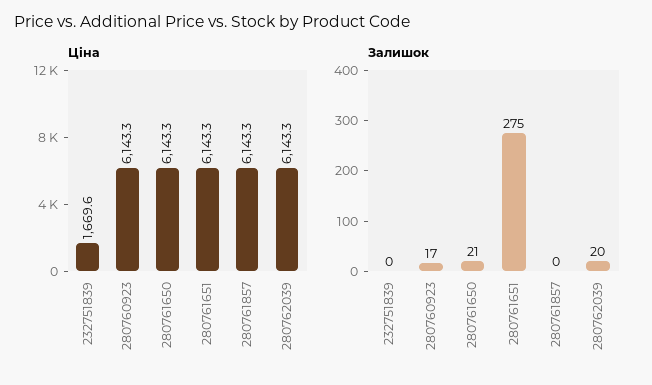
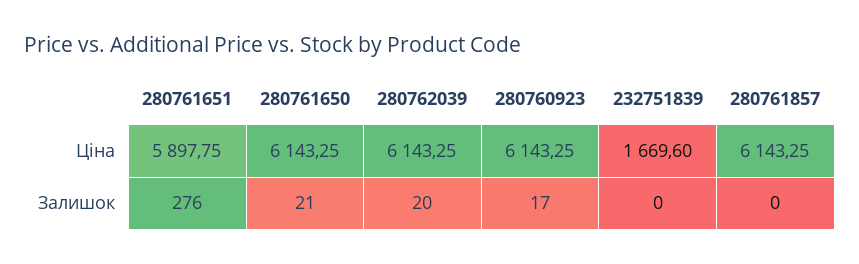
  {
    "Ціна": {
      "232751839": 1669.6,
      "280760923": 6143.25,
      "280761650": 6143.25,
-     "280761651": 6143.3,
+     "280761651": 5897.75,
      "280761857": 6143.25,
      "280762039": 6143.25
    },
    "Залишок": {
      "232751839": 0,
      "280760923": 17,
      "280761650": 21,
-     "280761651": 275,
+     "280761651": 276,
      "280761857": 0,
      "280762039": 20
    }
  }

